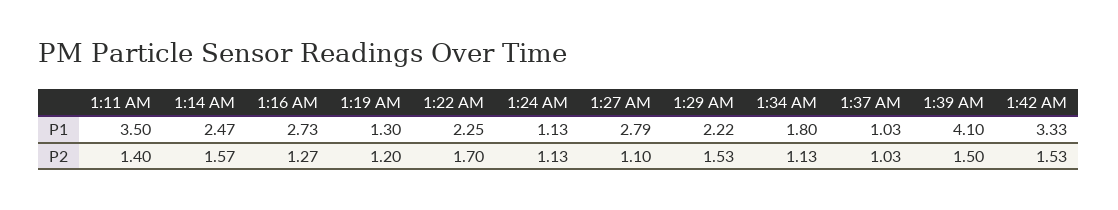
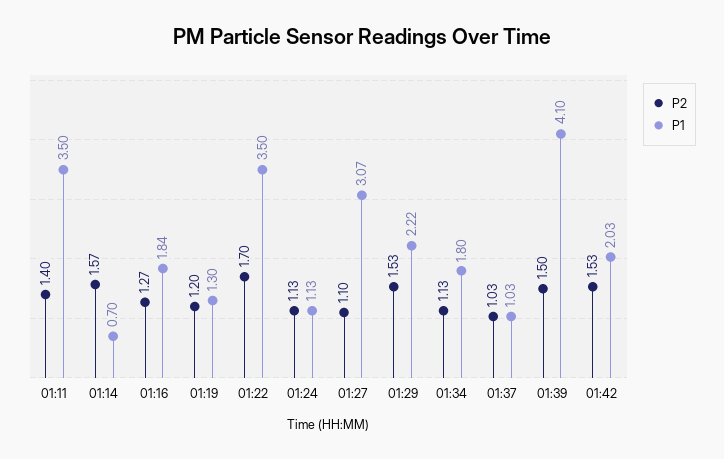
  {
    "P1": {
      "1:11 AM": 3.5,
-     "1:14 AM": 2.47,
+     "1:14 AM": 0.7,
-     "1:16 AM": 2.73,
+     "1:16 AM": 1.84,
      "1:19 AM": 1.3,
-     "1:22 AM": 2.25,
+     "1:22 AM": 3.5,
      "1:24 AM": 1.13,
-     "1:27 AM": 2.79,
+     "1:27 AM": 3.07,
      "1:29 AM": 2.22,
      "1:34 AM": 1.8,
      "1:37 AM": 1.03,
      "1:39 AM": 4.1,
-     "1:42 AM": 3.33
+     "1:42 AM": 2.03
    },
    "P2": {
      "1:11 AM": 1.4,
      "1:14 AM": 1.57,
      "1:16 AM": 1.27,
      "1:19 AM": 1.2,
      "1:22 AM": 1.7,
      "1:24 AM": 1.13,
      "1:27 AM": 1.1,
      "1:29 AM": 1.53,
      "1:34 AM": 1.13,
      "1:37 AM": 1.03,
      "1:39 AM": 1.5,
      "1:42 AM": 1.53
    }
  }

